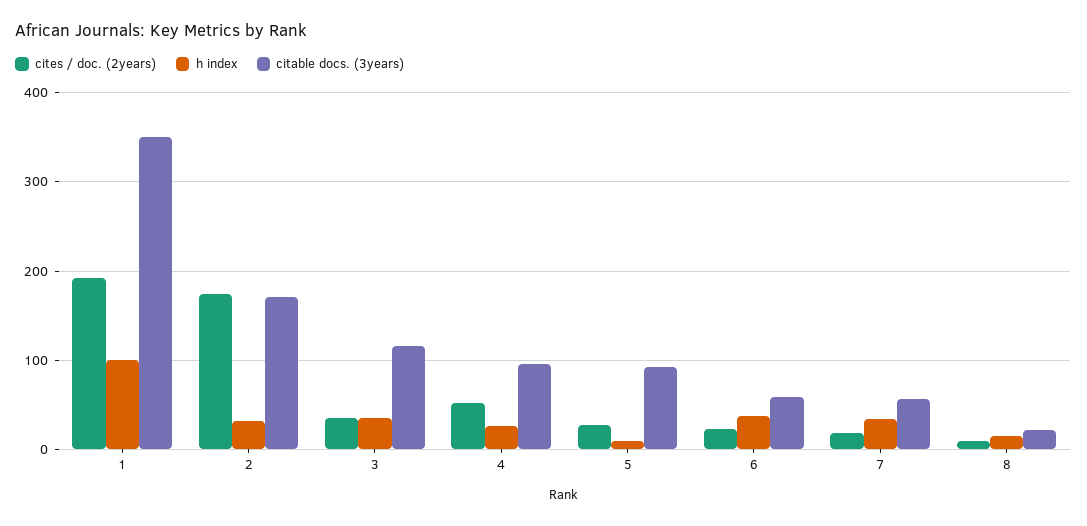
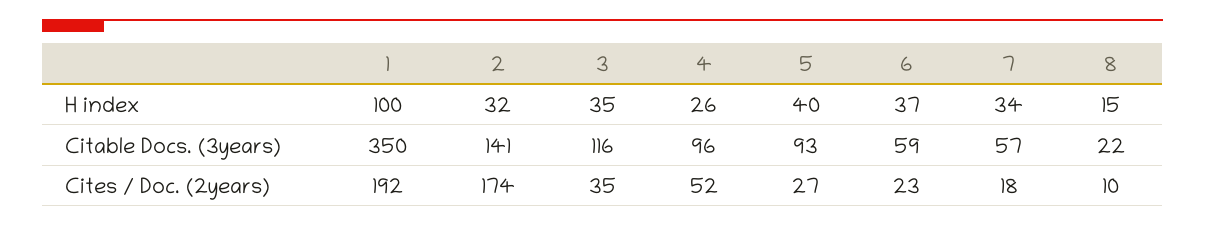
  {
    "cites / doc. (2years)": {
      "1": 192,
      "2": 174,
      "3": 35,
      "4": 52,
      "5": 27,
      "6": 23,
      "7": 18,
      "8": 10
    },
    "h index": {
      "1": 100,
      "2": 32,
      "3": 35,
      "4": 26,
-     "5": 10,
+     "5": 40,
      "6": 37,
      "7": 34,
      "8": 15
    },
    "citable docs. (3years)": {
      "1": 350,
-     "2": 170,
+     "2": 141,
      "3": 116,
      "4": 96,
      "5": 93,
      "6": 59,
      "7": 57,
      "8": 22
    }
  }

